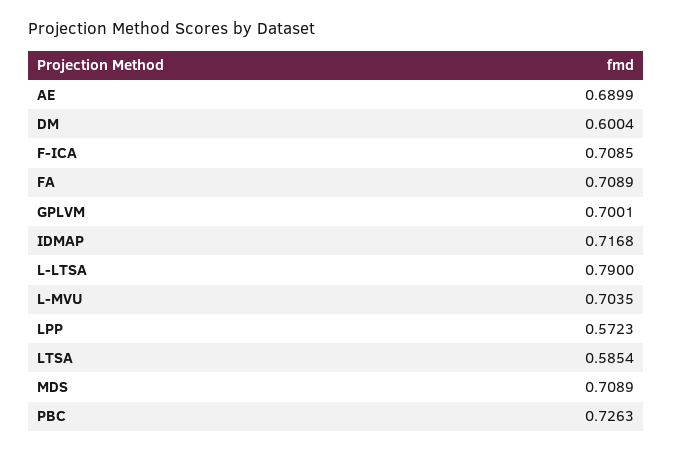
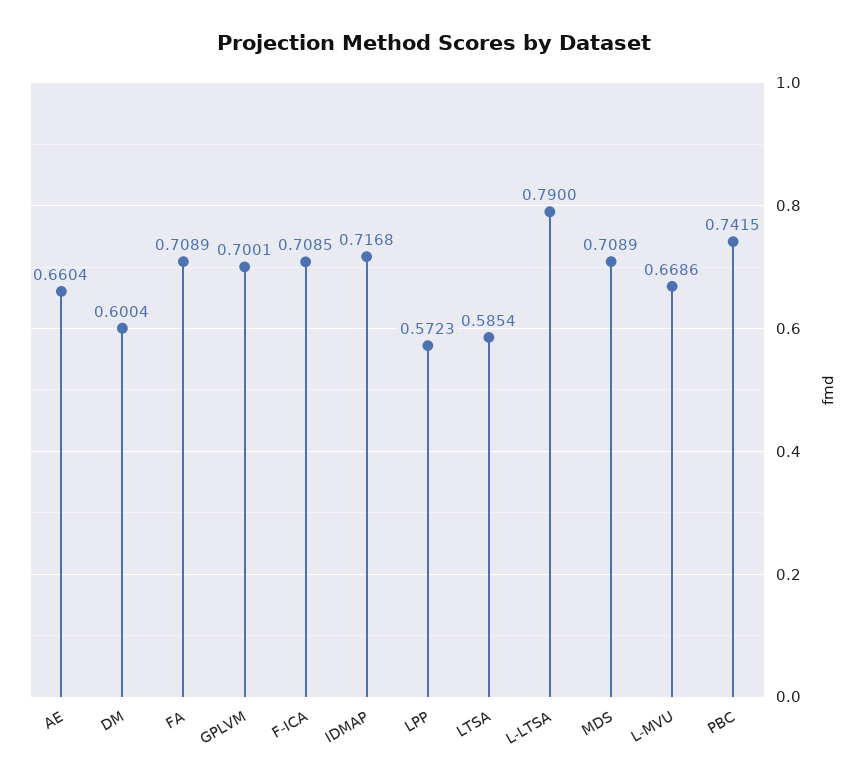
  {
-   "AE": 0.6899,
+   "AE": 0.6604,
    "DM": 0.6004,
    "F-ICA": 0.7085,
    "FA": 0.7089,
    "GPLVM": 0.7001,
    "IDMAP": 0.7168,
    "L-LTSA": 0.79,
-   "L-MVU": 0.7035,
+   "L-MVU": 0.6686,
    "LPP": 0.5723,
    "LTSA": 0.5854,
    "MDS": 0.7089,
-   "PBC": 0.7263
+   "PBC": 0.7415
  }

